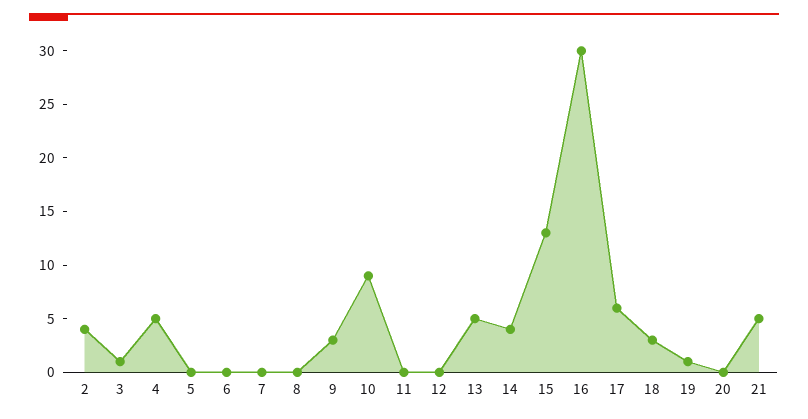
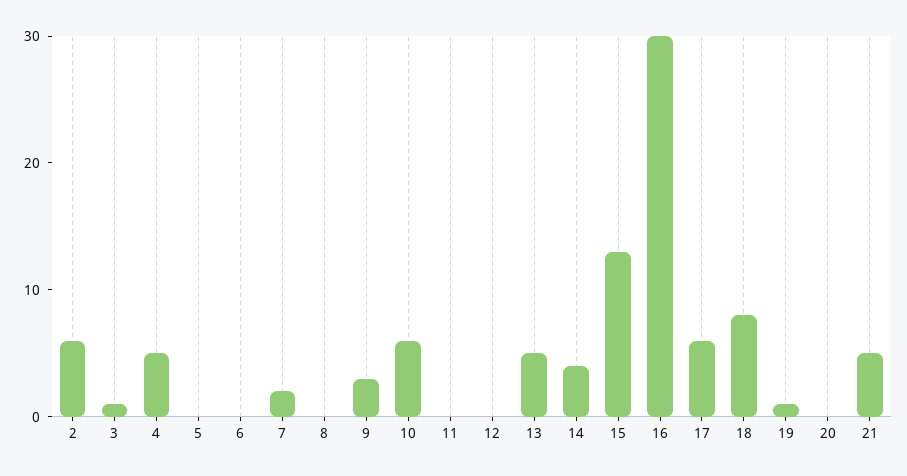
  {
-   "2": 4,
+   "2": 6,
    "3": 1,
    "4": 5,
    "5": 0,
    "6": 0,
-   "7": 0,
+   "7": 2,
    "8": 0,
    "9": 3,
-   "10": 9,
+   "10": 6,
    "11": 0,
    "12": 0,
    "13": 5,
    "14": 4,
    "15": 13,
    "16": 30,
    "17": 6,
-   "18": 3,
+   "18": 8,
    "19": 1,
    "20": 0,
    "21": 5
  }

